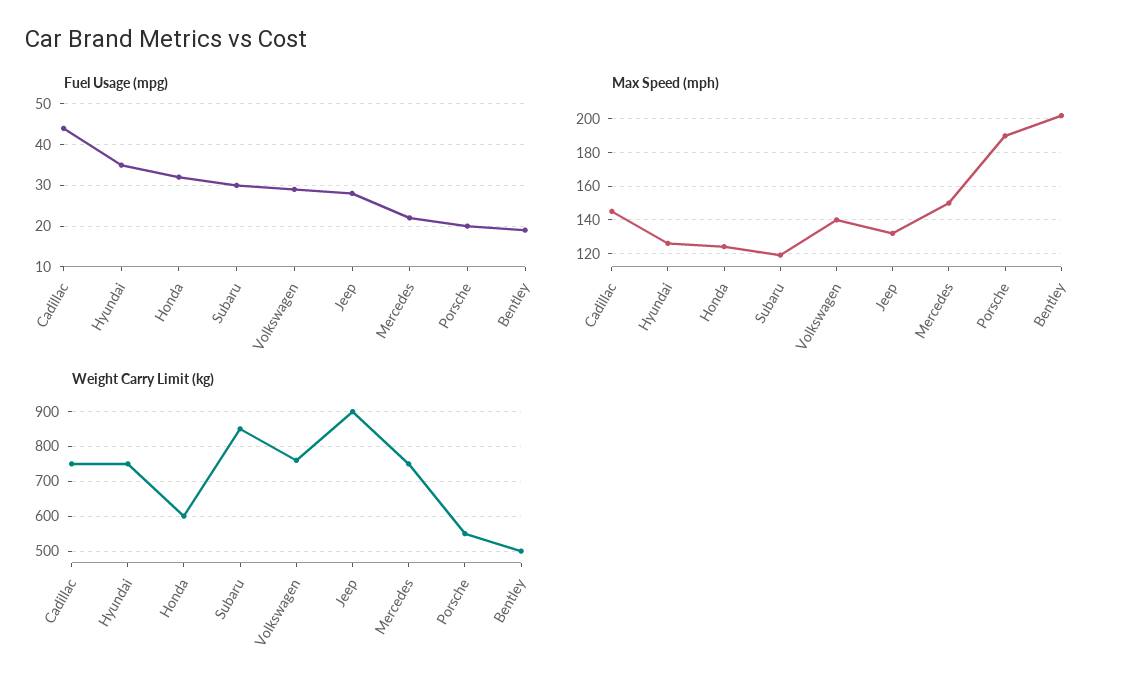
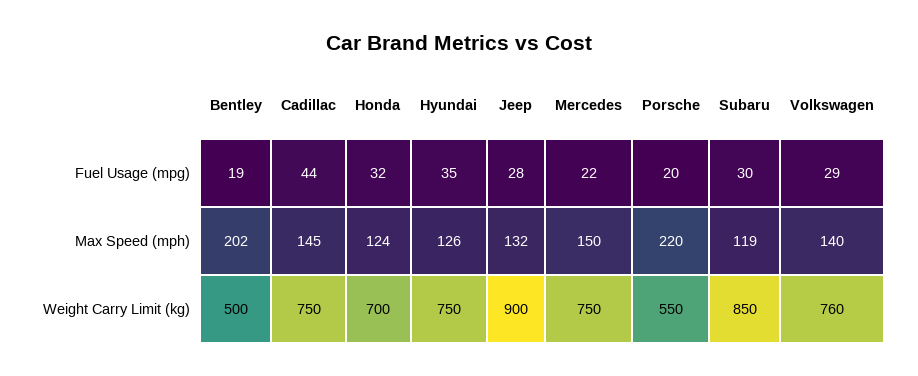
  {
    "Fuel Usage (mpg)": {
      "Cadillac": 44,
      "Hyundai": 35,
      "Honda": 32,
      "Subaru": 30,
      "Volkswagen": 29,
      "Jeep": 28,
      "Mercedes": 22,
      "Porsche": 20,
      "Bentley": 19
    },
    "Max Speed (mph)": {
      "Cadillac": 145,
      "Hyundai": 126,
      "Honda": 124,
      "Subaru": 119,
      "Volkswagen": 140,
      "Jeep": 132,
      "Mercedes": 150,
-     "Porsche": 190,
+     "Porsche": 220,
      "Bentley": 202
    },
    "Weight Carry Limit (kg)": {
      "Cadillac": 750,
      "Hyundai": 750,
-     "Honda": 600,
+     "Honda": 700,
      "Subaru": 850,
      "Volkswagen": 760,
      "Jeep": 900,
      "Mercedes": 750,
      "Porsche": 550,
      "Bentley": 500
    }
  }

